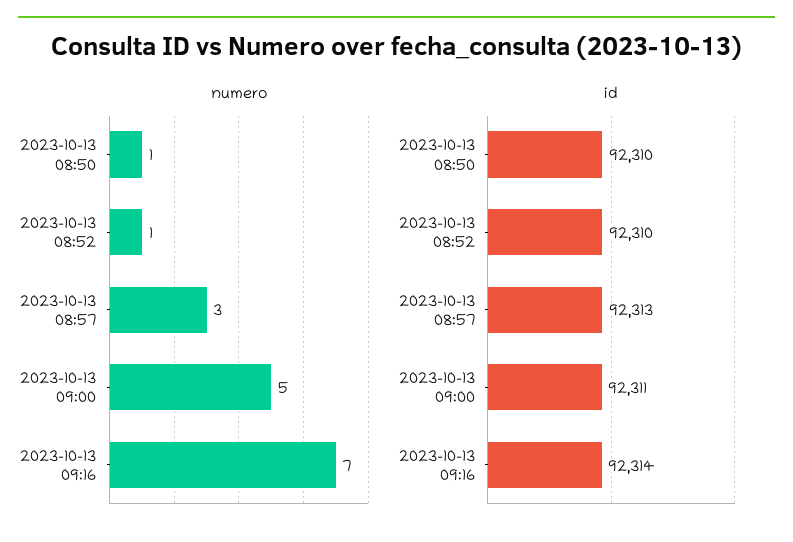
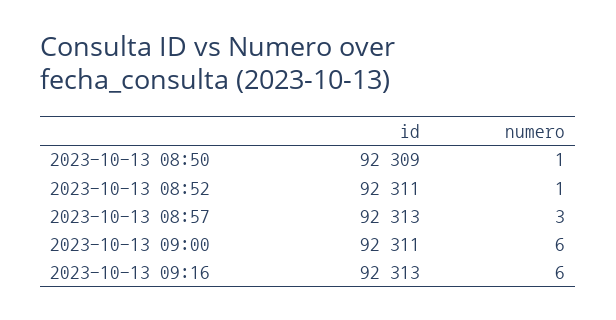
  {
    "numero": {
      "2023-10-13 08:50": 1,
      "2023-10-13 08:52": 1,
      "2023-10-13 08:57": 3,
-     "2023-10-13 09:00": 5,
+     "2023-10-13 09:00": 6,
-     "2023-10-13 09:16": 7
+     "2023-10-13 09:16": 6
    },
    "id": {
-     "2023-10-13 08:50": 92310,
+     "2023-10-13 08:50": 92309,
-     "2023-10-13 08:52": 92310,
+     "2023-10-13 08:52": 92311,
      "2023-10-13 08:57": 92313,
      "2023-10-13 09:00": 92311,
-     "2023-10-13 09:16": 92314
+     "2023-10-13 09:16": 92313
    }
  }

